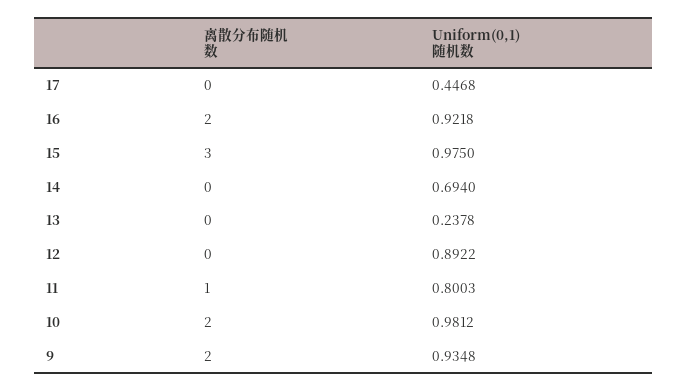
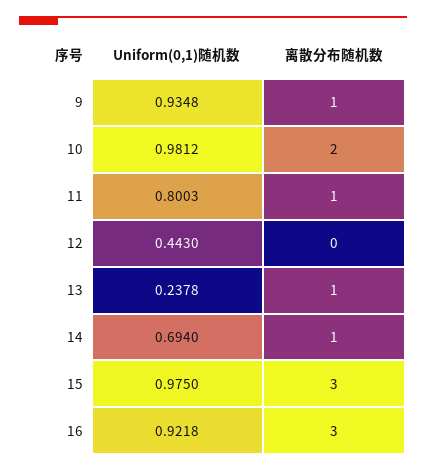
  {
    "离散分布随机数": {
-     "17": 0,
-     "16": 2,
+     "16": 3,
      "15": 3,
-     "14": 0,
+     "14": 1,
-     "13": 0,
+     "13": 1,
      "12": 0,
      "11": 1,
      "10": 2,
-     "9": 2
+     "9": 1
    },
    "Uniform(0,1)随机数": {
-     "17": 0.4468,
      "16": 0.9218,
      "15": 0.975,
      "14": 0.694,
      "13": 0.2378,
-     "12": 0.8922,
+     "12": 0.443,
      "11": 0.8003,
      "10": 0.9812,
      "9": 0.9348
    }
  }

